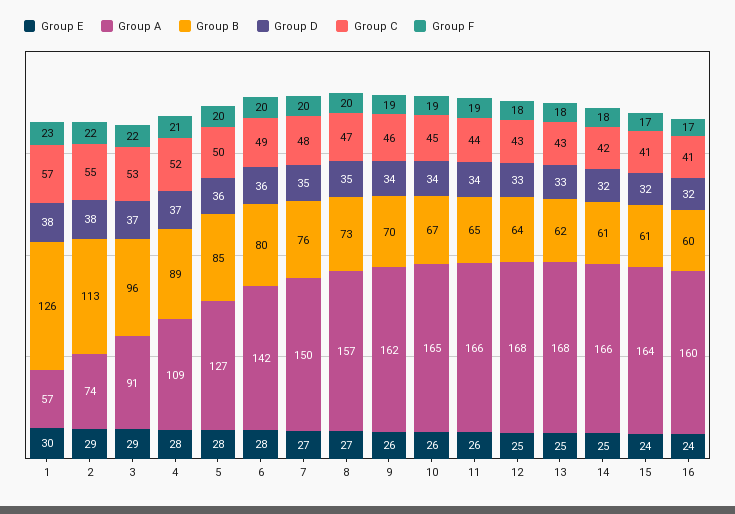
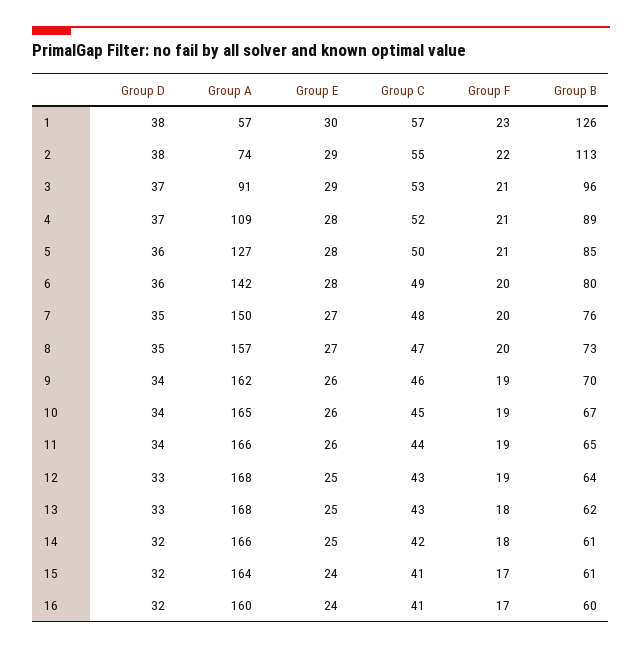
  {
    "Group E": {
      "1": 30,
      "2": 29,
      "3": 29,
      "4": 28,
      "5": 28,
      "6": 28,
      "7": 27,
      "8": 27,
      "9": 26,
      "10": 26,
      "11": 26,
      "12": 25,
      "13": 25,
      "14": 25,
      "15": 24,
      "16": 24
    },
    "Group A": {
      "1": 57,
      "2": 74,
      "3": 91,
      "4": 109,
      "5": 127,
      "6": 142,
      "7": 150,
      "8": 157,
      "9": 162,
      "10": 165,
      "11": 166,
      "12": 168,
      "13": 168,
      "14": 166,
      "15": 164,
      "16": 160
    },
    "Group B": {
      "1": 126,
      "2": 113,
      "3": 96,
      "4": 89,
      "5": 85,
      "6": 80,
      "7": 76,
      "8": 73,
      "9": 70,
      "10": 67,
      "11": 65,
      "12": 64,
      "13": 62,
      "14": 61,
      "15": 61,
      "16": 60
    },
    "Group D": {
      "1": 38,
      "2": 38,
      "3": 37,
      "4": 37,
      "5": 36,
      "6": 36,
      "7": 35,
      "8": 35,
      "9": 34,
      "10": 34,
      "11": 34,
      "12": 33,
      "13": 33,
      "14": 32,
      "15": 32,
      "16": 32
    },
    "Group C": {
      "1": 57,
      "2": 55,
      "3": 53,
      "4": 52,
      "5": 50,
      "6": 49,
      "7": 48,
      "8": 47,
      "9": 46,
      "10": 45,
      "11": 44,
      "12": 43,
      "13": 43,
      "14": 42,
      "15": 41,
      "16": 41
    },
    "Group F": {
      "1": 23,
      "2": 22,
-     "3": 22,
+     "3": 21,
      "4": 21,
-     "5": 20,
+     "5": 21,
      "6": 20,
      "7": 20,
      "8": 20,
      "9": 19,
      "10": 19,
      "11": 19,
-     "12": 18,
+     "12": 19,
      "13": 18,
      "14": 18,
      "15": 17,
      "16": 17
    }
  }

